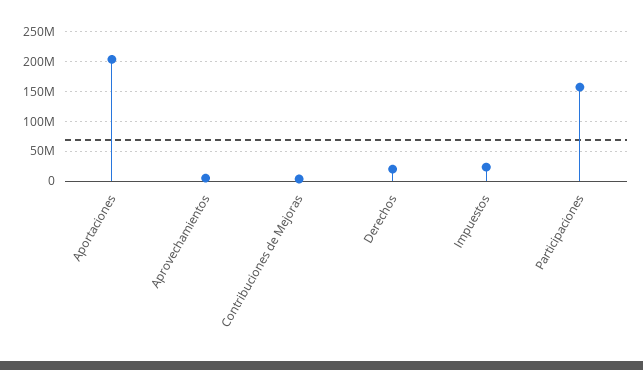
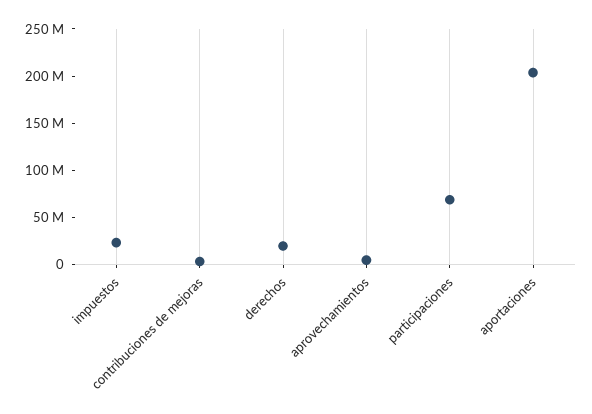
  {
    "Aportaciones": 200000000,
    "Aprovechamientos": 0,
    "Contribuciones de Mejoras": 0,
    "Derechos": 20000000,
    "Impuestos": 20000000,
-   "Participaciones": 150000000
+   "Participaciones": 70000000
  }

